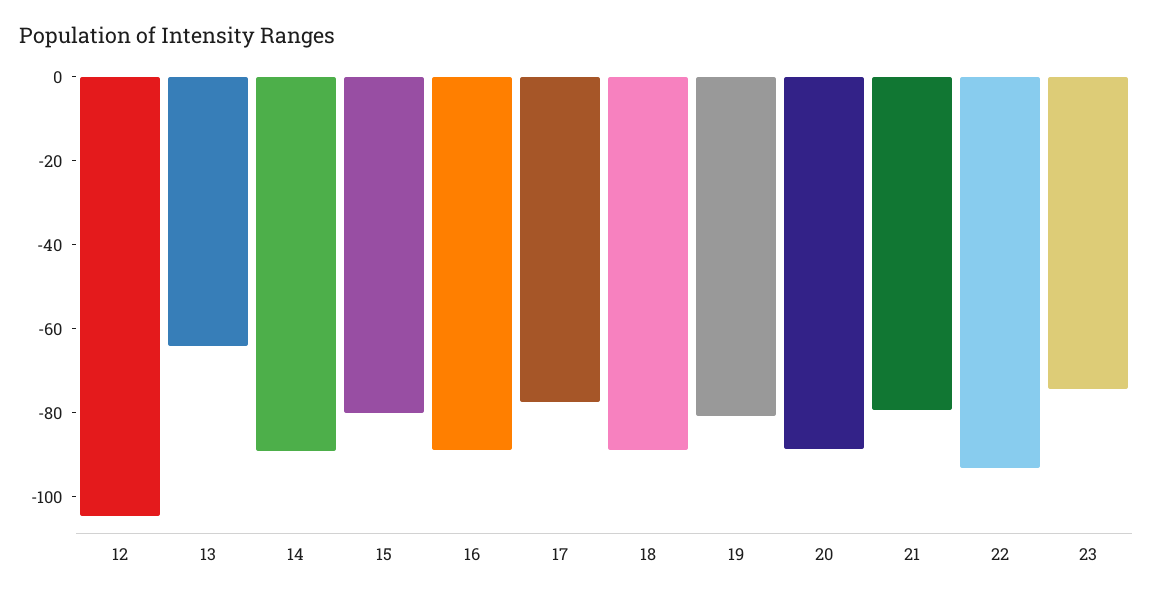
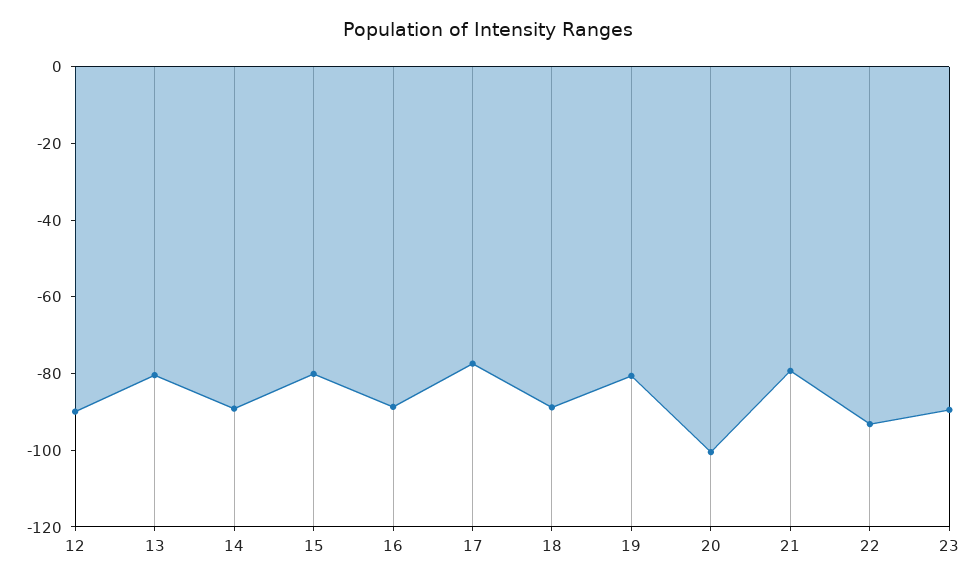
  {
-   "12": -105,
+   "12": -90,
-   "13": -65,
+   "13": -80,
    "14": -90,
    "15": -80,
    "16": -90,
    "17": -75,
    "18": -90,
    "19": -80,
-   "20": -90,
+   "20": -100,
    "21": -80,
    "22": -95,
-   "23": -75
+   "23": -90
  }

